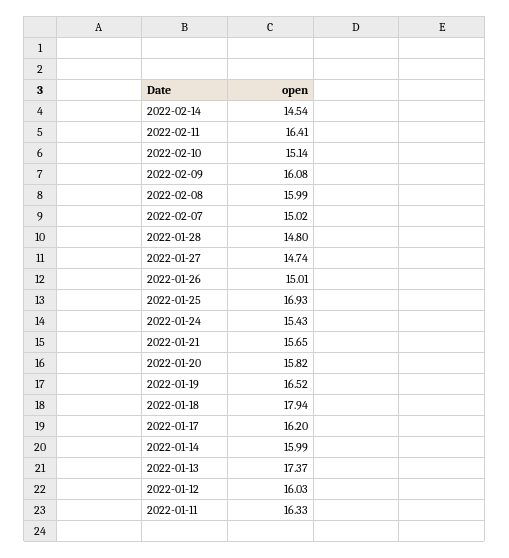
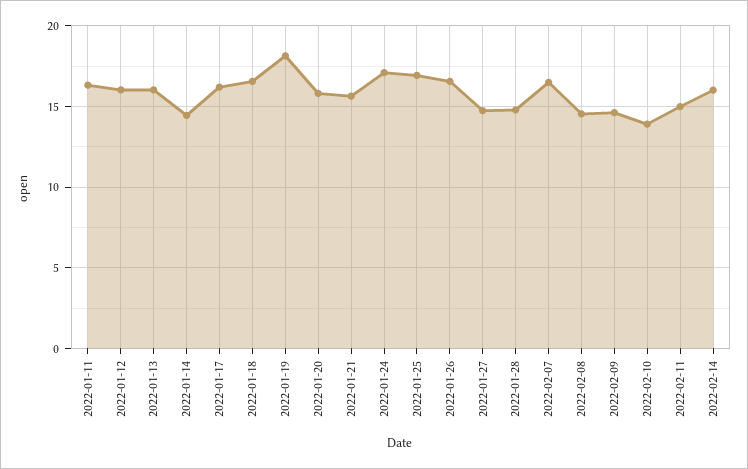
  {
-   "2022-02-14": 14.54,
+   "2022-02-14": 16,
-   "2022-02-11": 16.41,
+   "2022-02-11": 15,
-   "2022-02-10": 15.14,
+   "2022-02-10": 14,
-   "2022-02-09": 16.08,
+   "2022-02-09": 14.5,
-   "2022-02-08": 15.99,
+   "2022-02-08": 14.5,
-   "2022-02-07": 15.02,
+   "2022-02-07": 16.5,
    "2022-01-28": 14.8,
    "2022-01-27": 14.74,
-   "2022-01-26": 15.01,
+   "2022-01-26": 16.5,
    "2022-01-25": 16.93,
-   "2022-01-24": 15.43,
+   "2022-01-24": 17,
    "2022-01-21": 15.65,
    "2022-01-20": 15.82,
-   "2022-01-19": 16.52,
+   "2022-01-19": 18,
-   "2022-01-18": 17.94,
+   "2022-01-18": 16.5,
    "2022-01-17": 16.2,
-   "2022-01-14": 15.99,
+   "2022-01-14": 14.5,
-   "2022-01-13": 17.37,
+   "2022-01-13": 16,
    "2022-01-12": 16.03,
    "2022-01-11": 16.33
  }

